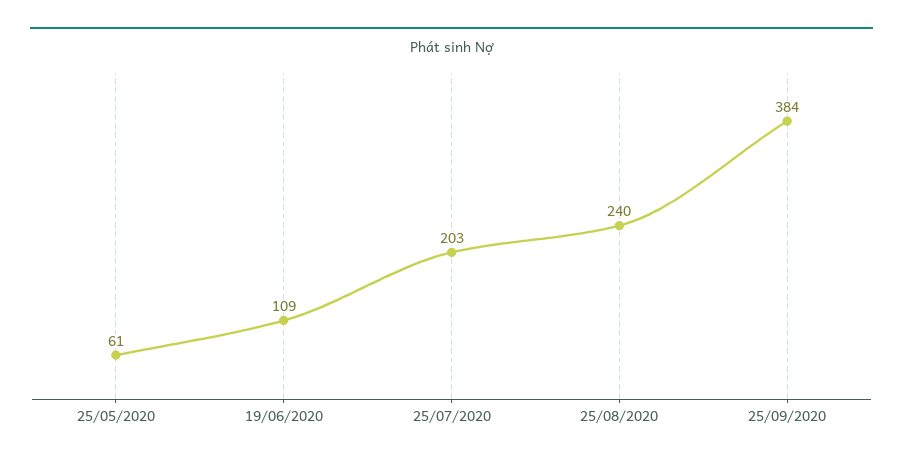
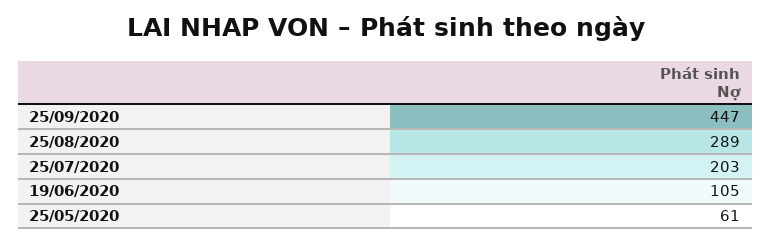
  {
    "25/05/2020": 61,
-   "19/06/2020": 109,
+   "19/06/2020": 105,
    "25/07/2020": 203,
-   "25/08/2020": 240,
+   "25/08/2020": 289,
-   "25/09/2020": 384
+   "25/09/2020": 447
  }

